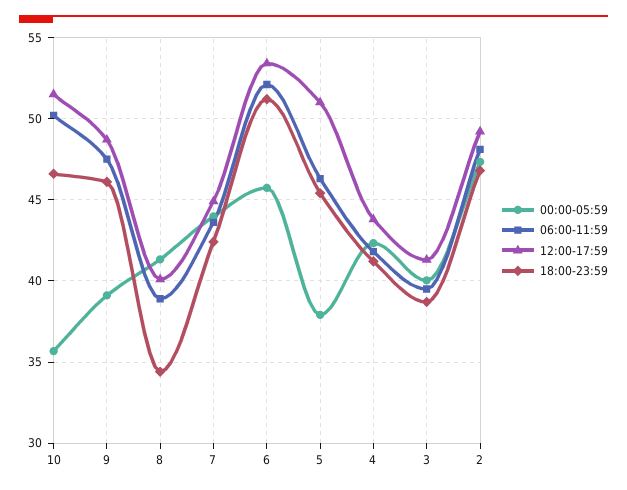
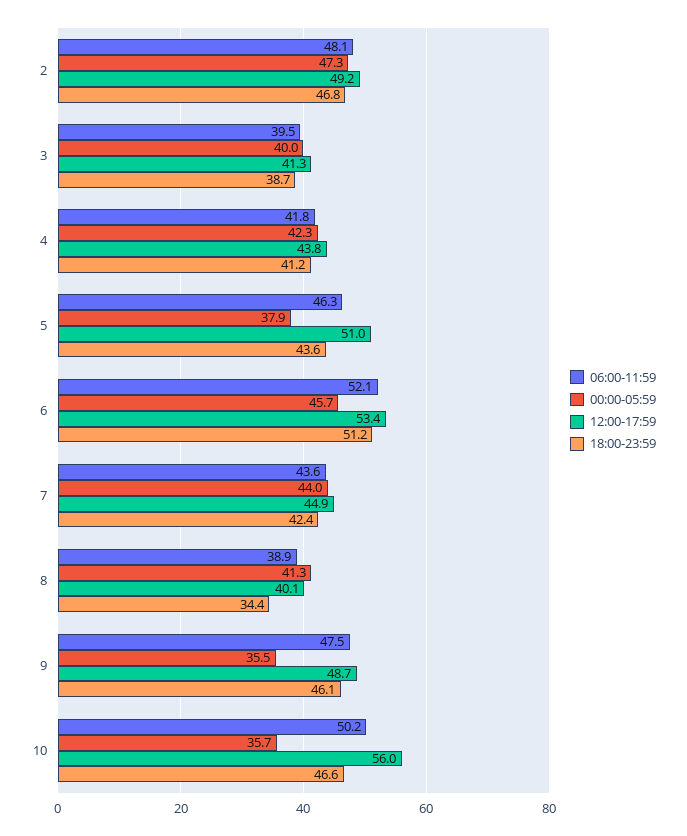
  {
    "00:00-05:59": {
      "10": 35.7,
-     "9": 39,
+     "9": 35.5,
      "8": 41.3,
      "7": 44,
      "6": 45.7,
      "5": 37.9,
      "4": 42.3,
      "3": 40,
      "2": 47.3
    },
    "06:00-11:59": {
      "10": 50.2,
      "9": 47.5,
      "8": 38.9,
      "7": 43.6,
      "6": 52.1,
      "5": 46.3,
      "4": 41.8,
      "3": 39.5,
      "2": 48.1
    },
    "12:00-17:59": {
-     "10": 51.5,
+     "10": 56,
      "9": 48.7,
      "8": 40.1,
      "7": 44.9,
      "6": 53.4,
      "5": 51,
      "4": 43.8,
      "3": 41.3,
      "2": 49.2
    },
    "18:00-23:59": {
      "10": 46.6,
      "9": 46.1,
      "8": 34.4,
      "7": 42.4,
      "6": 51.2,
-     "5": 45.5,
+     "5": 43.6,
      "4": 41.2,
      "3": 38.7,
      "2": 46.8
    }
  }

